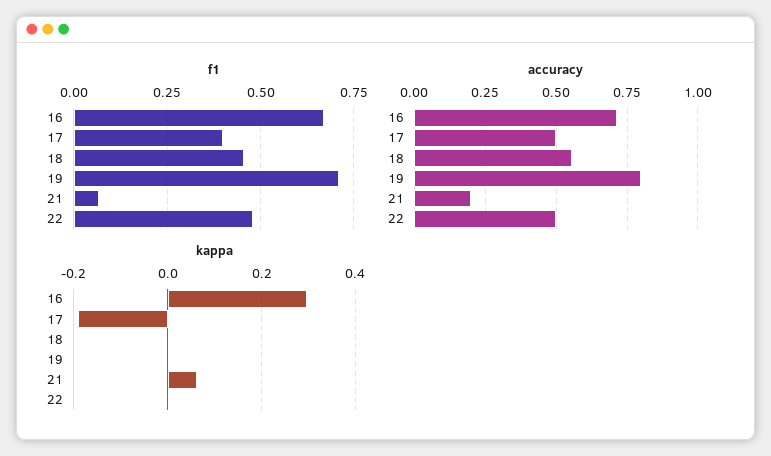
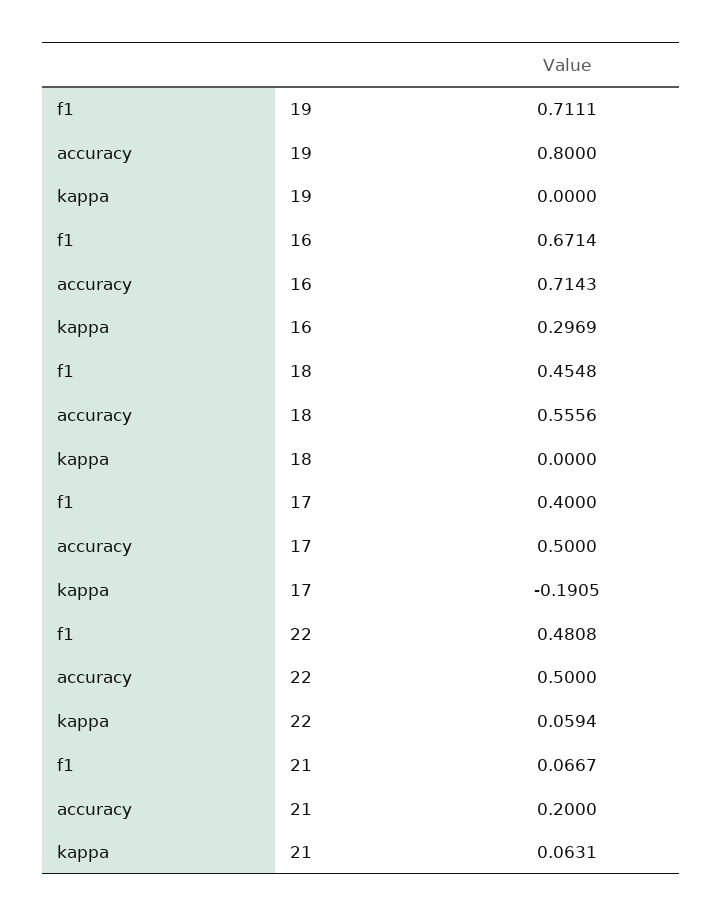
  {
    "f1": {
      "16": 0.6714,
      "17": 0.4,
      "18": 0.4548,
      "19": 0.7111,
      "21": 0.0667,
      "22": 0.4808
    },
    "accuracy": {
      "16": 0.7143,
      "17": 0.5,
      "18": 0.5556,
      "19": 0.8,
      "21": 0.2,
      "22": 0.5
    },
    "kappa": {
      "16": 0.2969,
      "17": -0.1905,
      "18": 0,
      "19": 0,
      "21": 0.0631,
-     "22": 0
+     "22": 0.0594
    }
  }

